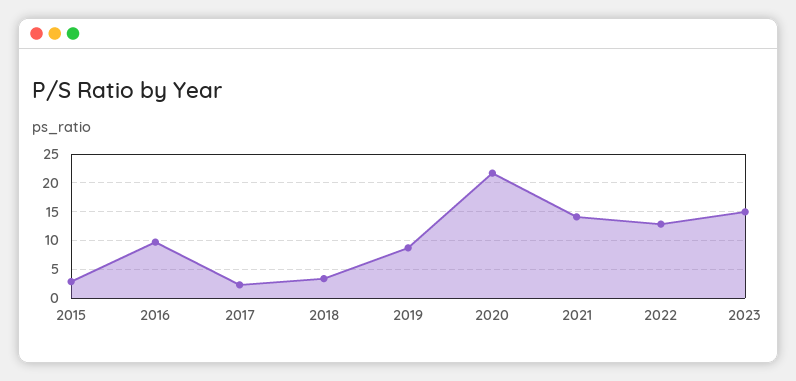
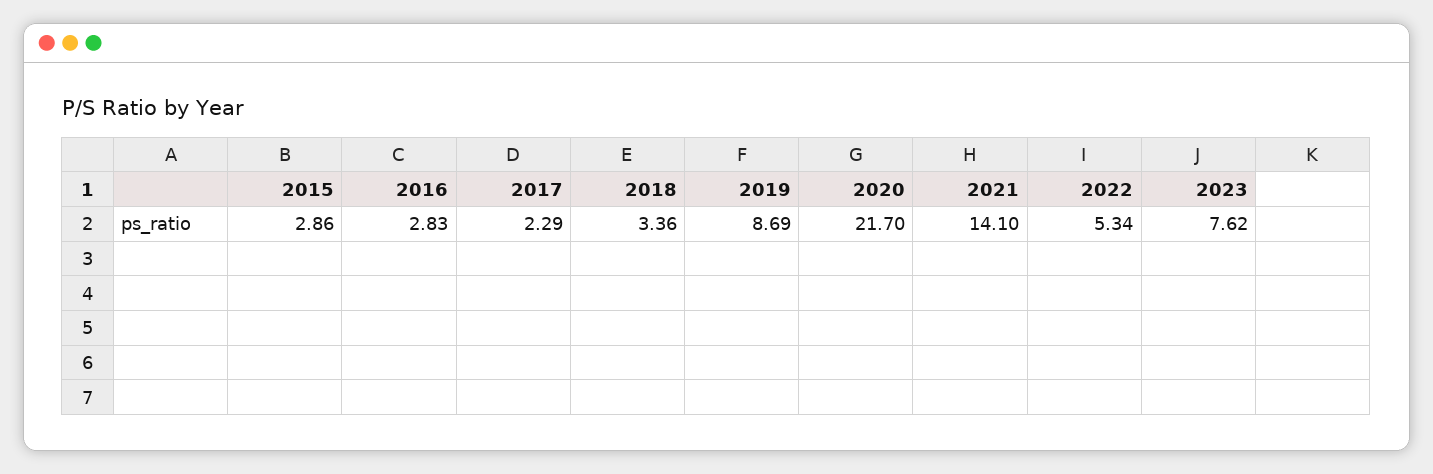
  {
    "2015": 2.86,
-   "2016": 10,
+   "2016": 2.83,
    "2017": 2.29,
    "2018": 3.36,
    "2019": 8.69,
    "2020": 21.7,
    "2021": 14.1,
-   "2022": 12.5,
+   "2022": 5.34,
-   "2023": 15
+   "2023": 7.62
  }

